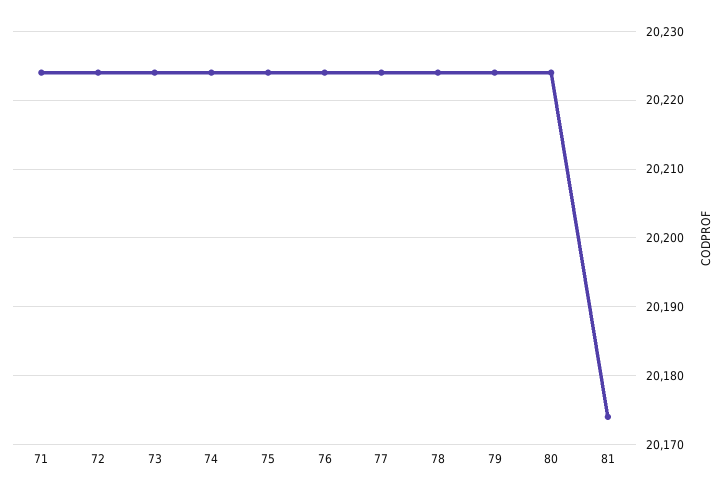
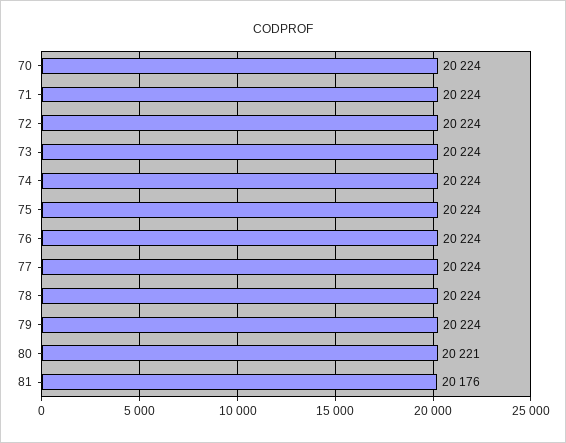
  {
    "71": 20224,
    "72": 20224,
    "73": 20224,
    "74": 20224,
    "75": 20224,
    "76": 20224,
    "77": 20224,
    "78": 20224,
    "79": 20224,
-   "80": 20224,
+   "80": 20221,
-   "81": 20174
+   "81": 20176,
+   "70": 20224
  }

